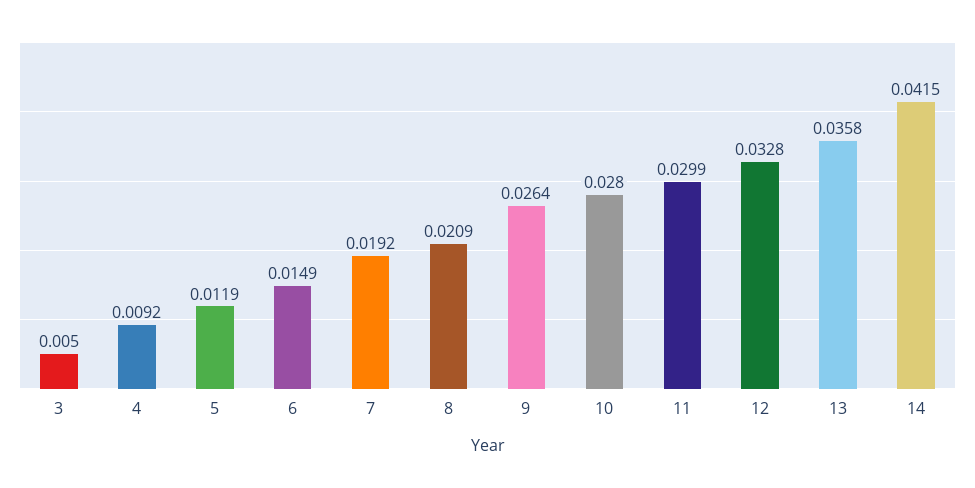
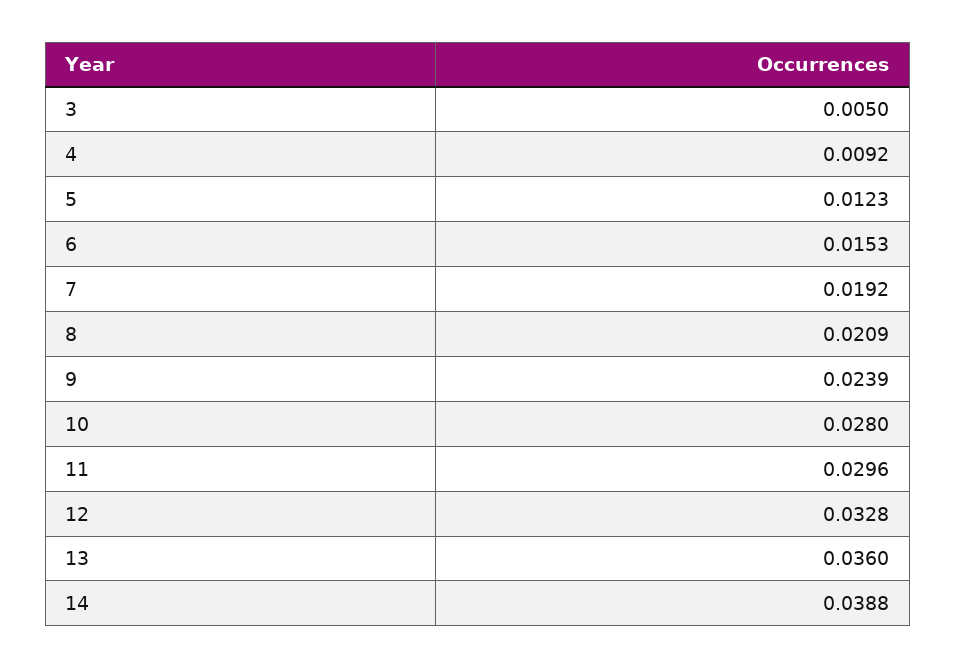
  {
    "3": 0.005,
    "4": 0.0092,
-   "5": 0.0119,
+   "5": 0.0123,
-   "6": 0.0149,
+   "6": 0.0153,
    "7": 0.0192,
    "8": 0.0209,
-   "9": 0.0264,
+   "9": 0.0239,
    "10": 0.028,
-   "11": 0.0299,
+   "11": 0.0296,
    "12": 0.0328,
-   "13": 0.0358,
+   "13": 0.036,
-   "14": 0.0415
+   "14": 0.0388
  }

